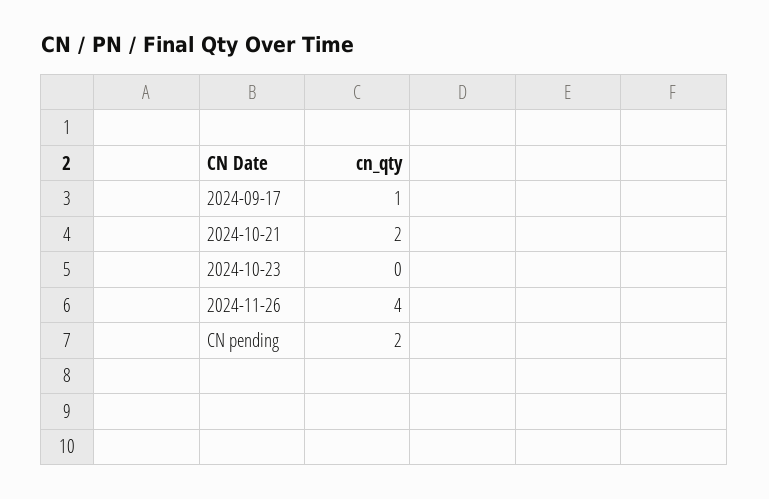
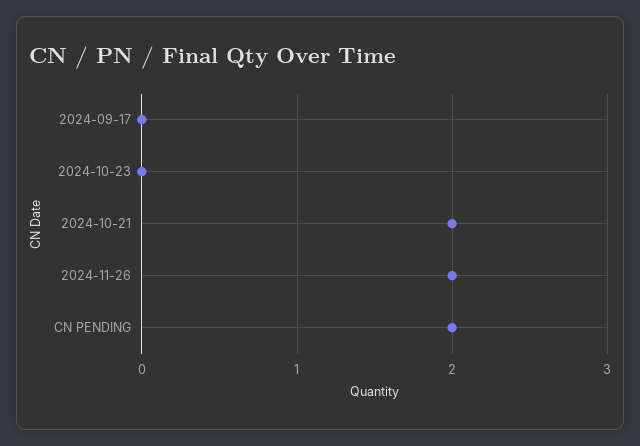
  {
-   "2024-09-17": 1,
+   "2024-09-17": 0,
    "2024-10-21": 2,
    "2024-10-23": 0,
-   "2024-11-26": 4,
+   "2024-11-26": 2,
    "CN pending": 2
  }

